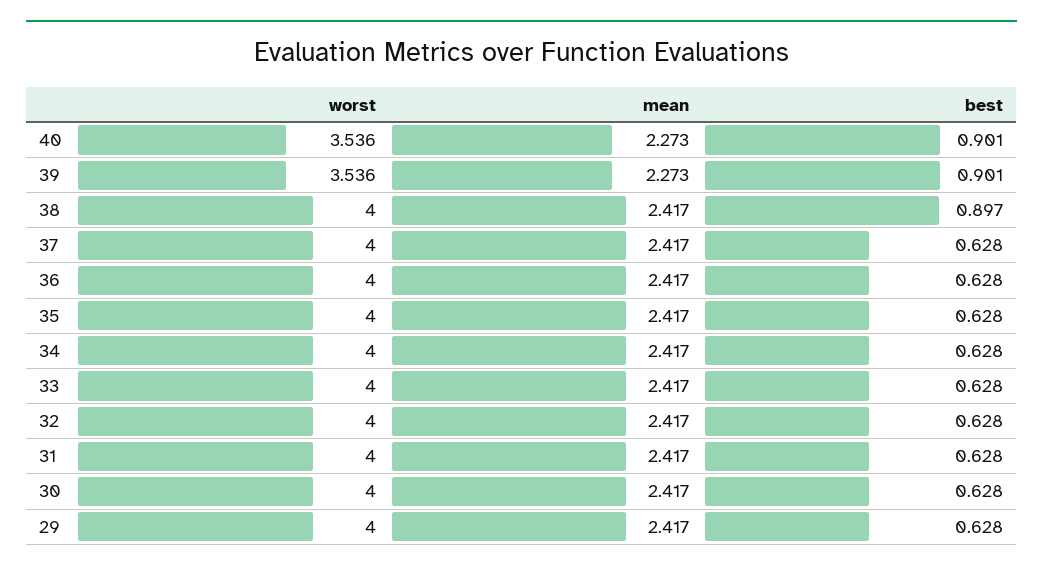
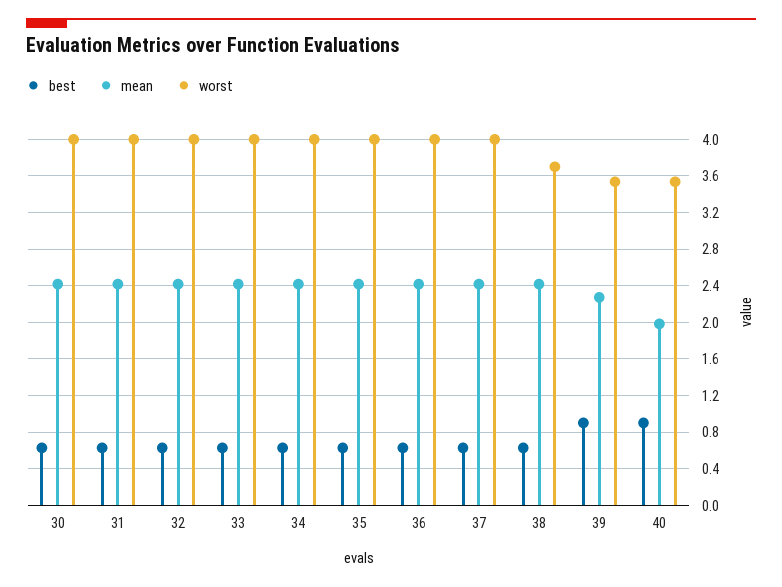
  {
    "worst": {
      "40": 3.536,
      "39": 3.536,
-     "38": 4,
+     "38": 3.7,
      "37": 4,
      "36": 4,
      "35": 4,
      "34": 4,
      "33": 4,
      "32": 4,
      "31": 4,
-     "30": 4,
+     "30": 4
-     "29": 4
    },
    "mean": {
-     "40": 2.273,
+     "40": 2,
      "39": 2.273,
      "38": 2.417,
      "37": 2.417,
      "36": 2.417,
      "35": 2.417,
      "34": 2.417,
      "33": 2.417,
      "32": 2.417,
      "31": 2.417,
-     "30": 2.417,
+     "30": 2.417
-     "29": 2.417
    },
    "best": {
      "40": 0.901,
      "39": 0.901,
-     "38": 0.897,
+     "38": 0.6,
      "37": 0.628,
      "36": 0.628,
      "35": 0.628,
      "34": 0.628,
      "33": 0.628,
      "32": 0.628,
      "31": 0.628,
-     "30": 0.628,
+     "30": 0.628
-     "29": 0.628
    }
  }

